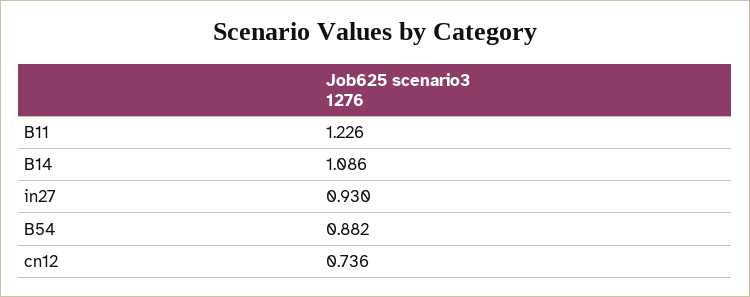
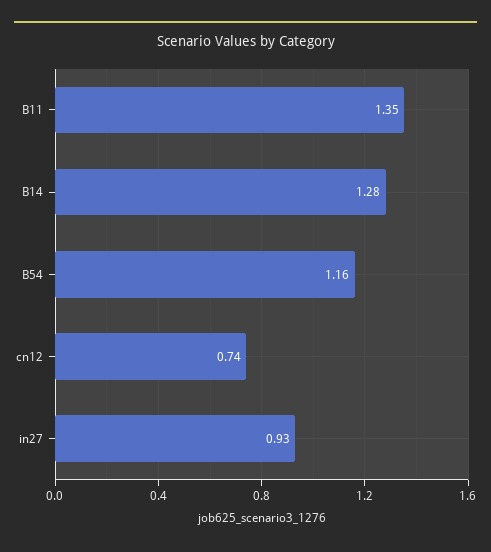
  {
-   "B11": 1.226,
+   "B11": 1.35,
-   "B14": 1.086,
+   "B14": 1.28,
    "in27": 0.93,
-   "B54": 0.882,
+   "B54": 1.16,
    "cn12": 0.736
  }

